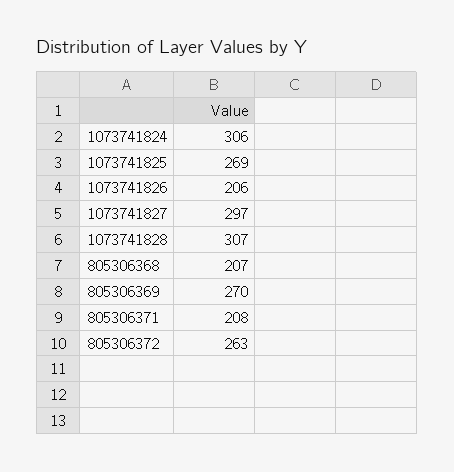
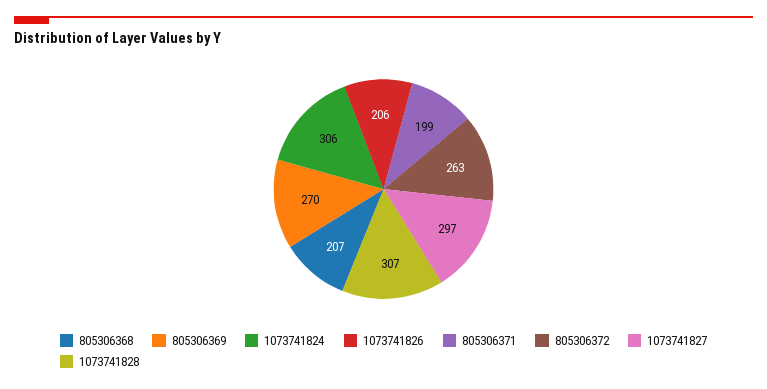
  {
    "1073741824": 306,
-   "1073741825": 269,
    "1073741826": 206,
    "1073741827": 297,
    "1073741828": 307,
    "805306368": 207,
    "805306369": 270,
-   "805306371": 208,
+   "805306371": 199,
    "805306372": 263
  }

